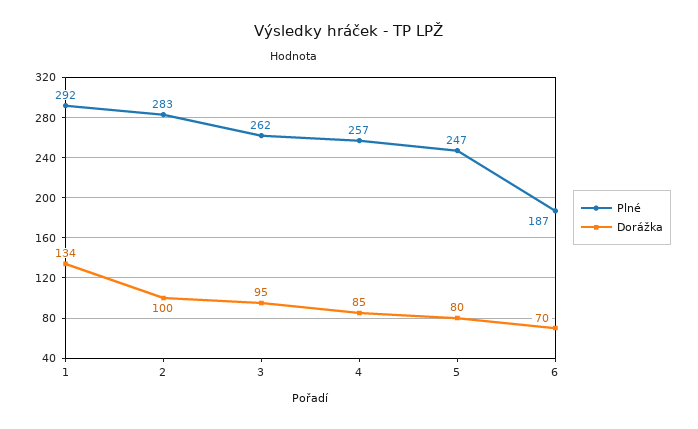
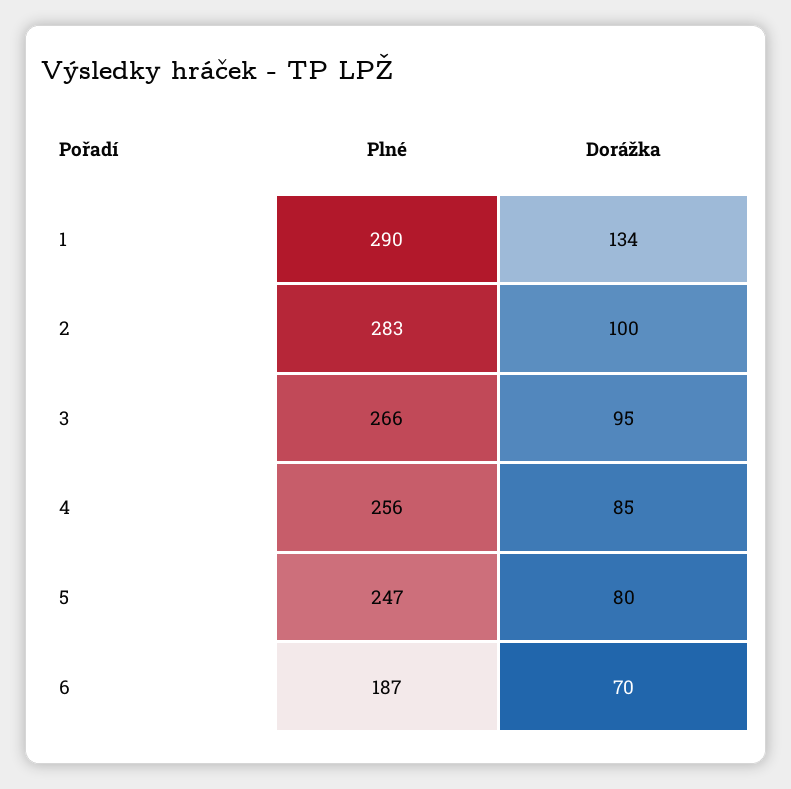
  {
    "Plné": {
-     "1": 292,
+     "1": 290,
      "2": 283,
-     "3": 262,
+     "3": 266,
-     "4": 257,
+     "4": 256,
      "5": 247,
      "6": 187
    },
    "Dorážka": {
      "1": 134,
      "2": 100,
      "3": 95,
      "4": 85,
      "5": 80,
      "6": 70
    }
  }

